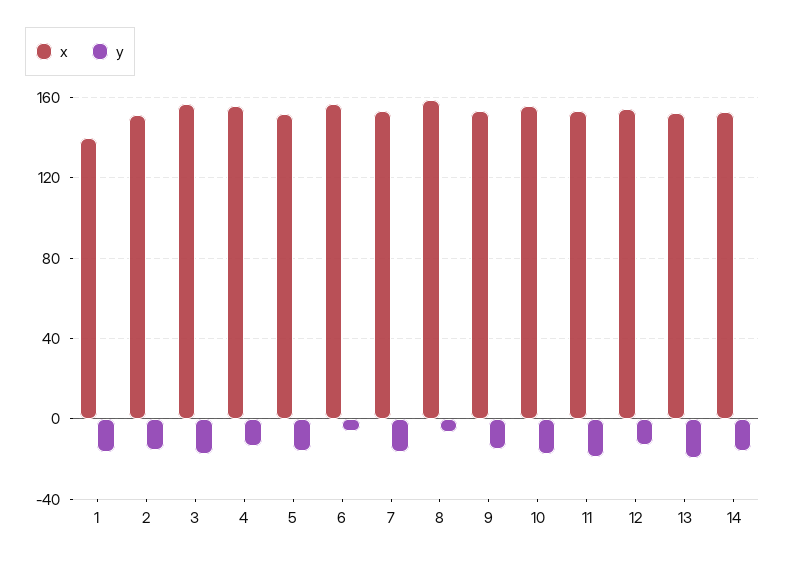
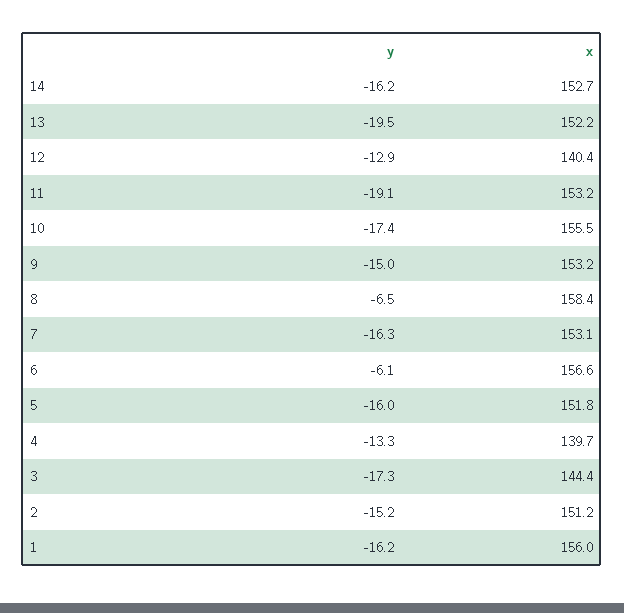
  {
    "x": {
-     "1": 140,
+     "1": 156,
      "2": 151.2,
-     "3": 155,
+     "3": 144.4,
-     "4": 155,
+     "4": 139.7,
      "5": 151.8,
      "6": 156.6,
      "7": 153.1,
      "8": 158.4,
      "9": 153.2,
      "10": 155.5,
      "11": 153.2,
-     "12": 155,
+     "12": 140.4,
      "13": 152.2,
      "14": 152.7
    },
    "y": {
      "1": -16.2,
      "2": -15.2,
      "3": -17.3,
      "4": -13.3,
      "5": -16,
      "6": -6.1,
      "7": -16.3,
      "8": -6.5,
      "9": -15,
      "10": -17.4,
      "11": -19.1,
      "12": -12.9,
      "13": -19.5,
      "14": -16.2
    }
  }

